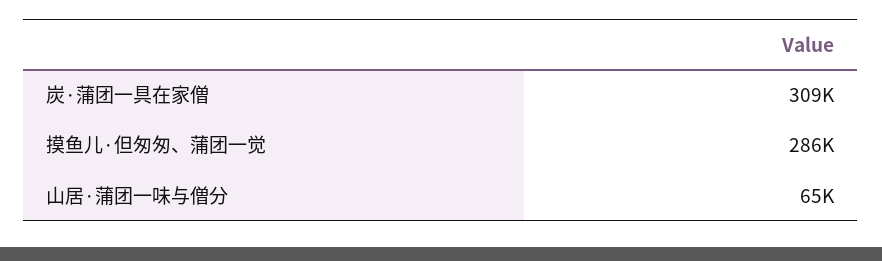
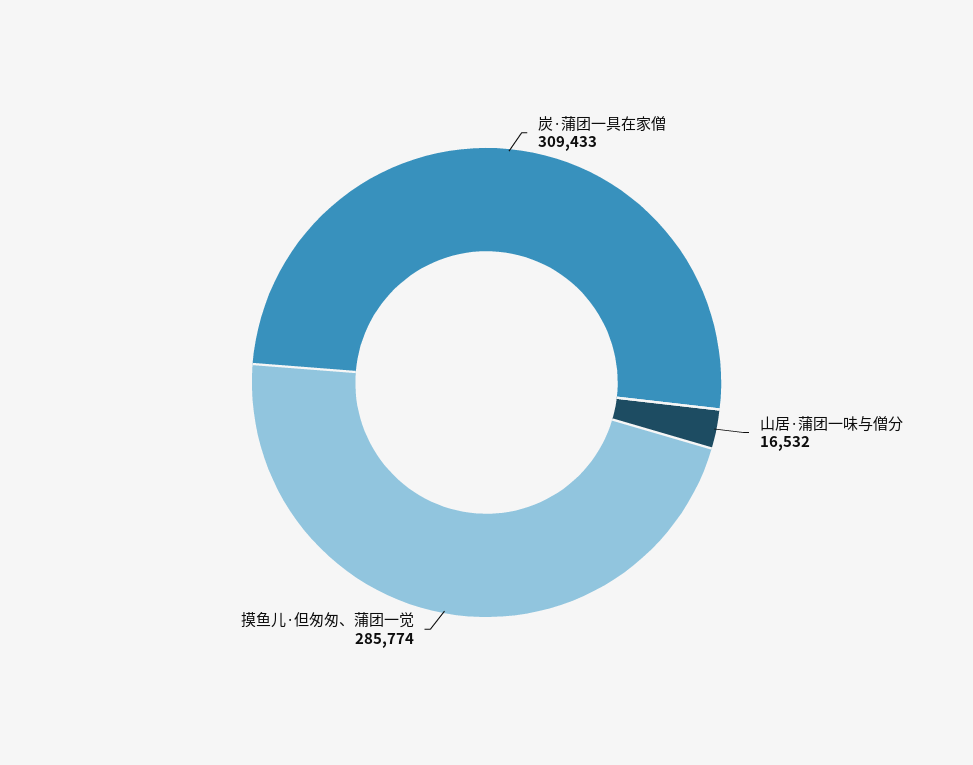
  {
    "炭·蒲团一具在家僧": 309433,
    "摸鱼儿·但匆匆、蒲团一觉": 285774,
-   "山居·蒲团一味与僧分": 65000
+   "山居·蒲团一味与僧分": 16532
  }

